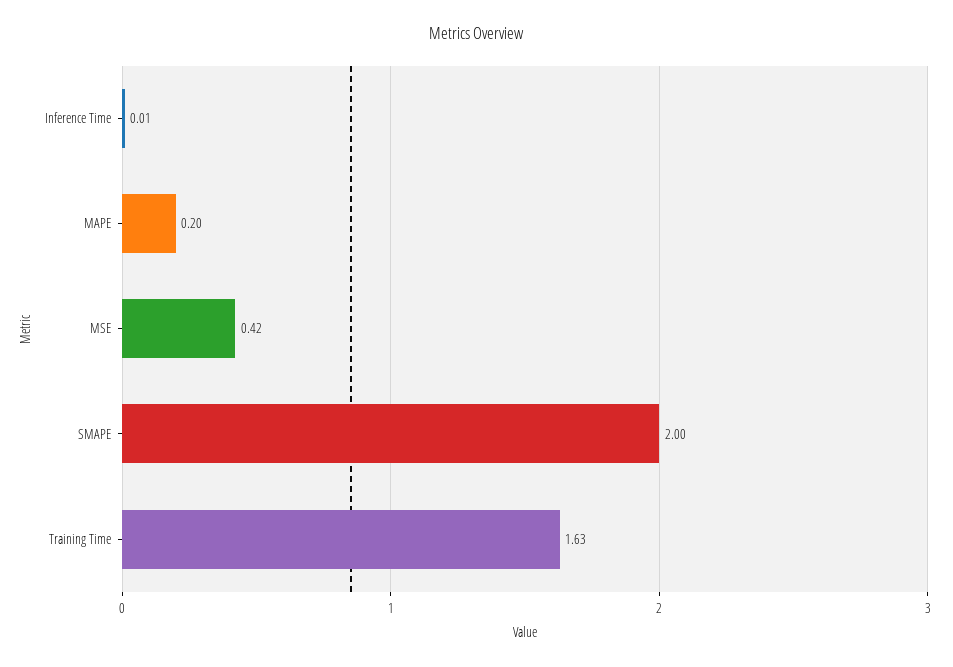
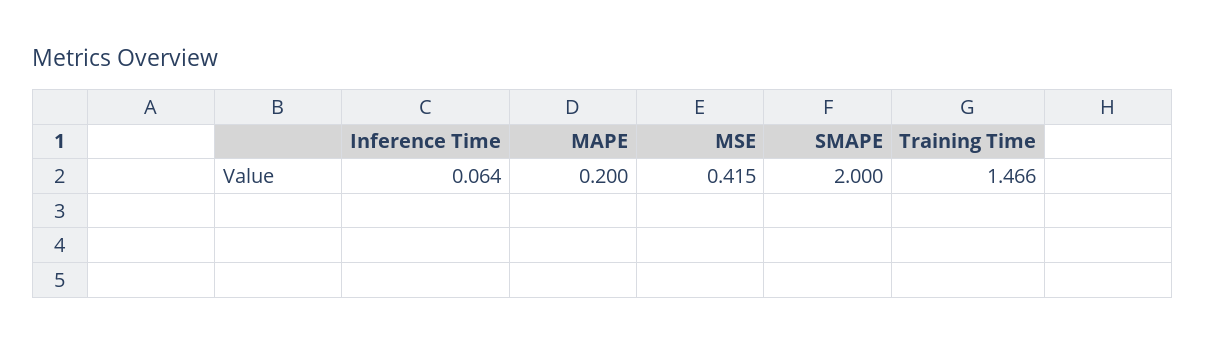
  {
-   "Inference Time": 0.01,
+   "Inference Time": 0.064,
    "MAPE": 0.2,
    "MSE": 0.415,
    "SMAPE": 2,
-   "Training Time": 1.63
+   "Training Time": 1.466
  }

